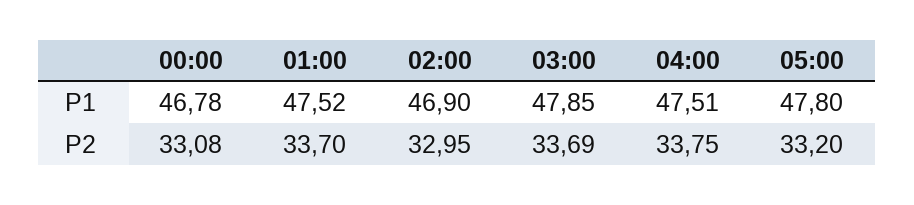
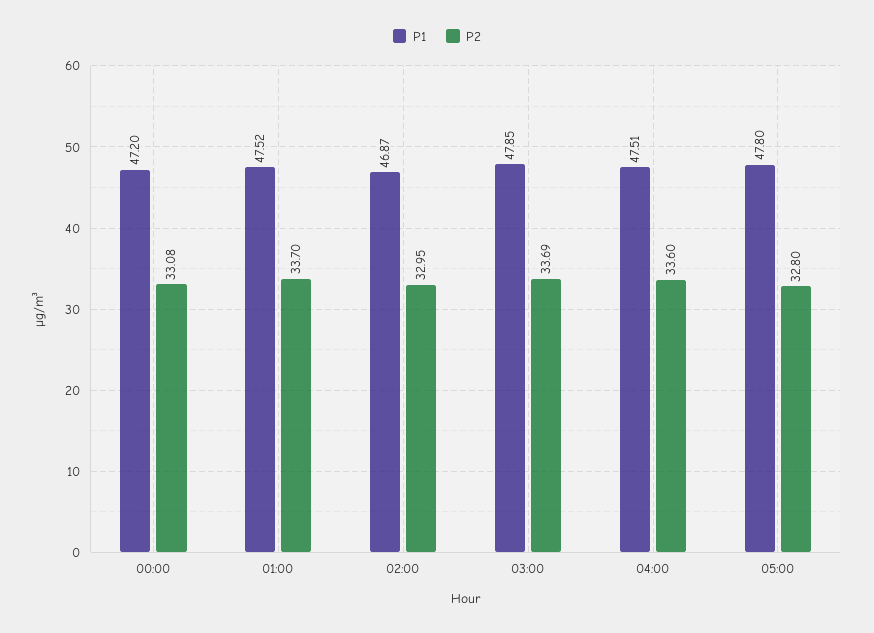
  {
    "P1": {
-     "00:00": 46.78,
+     "00:00": 47.2,
      "01:00": 47.52,
-     "02:00": 46.9,
+     "02:00": 46.87,
      "03:00": 47.85,
      "04:00": 47.51,
      "05:00": 47.8
    },
    "P2": {
      "00:00": 33.08,
      "01:00": 33.7,
      "02:00": 32.95,
      "03:00": 33.69,
-     "04:00": 33.75,
+     "04:00": 33.6,
-     "05:00": 33.2
+     "05:00": 32.8
    }
  }

